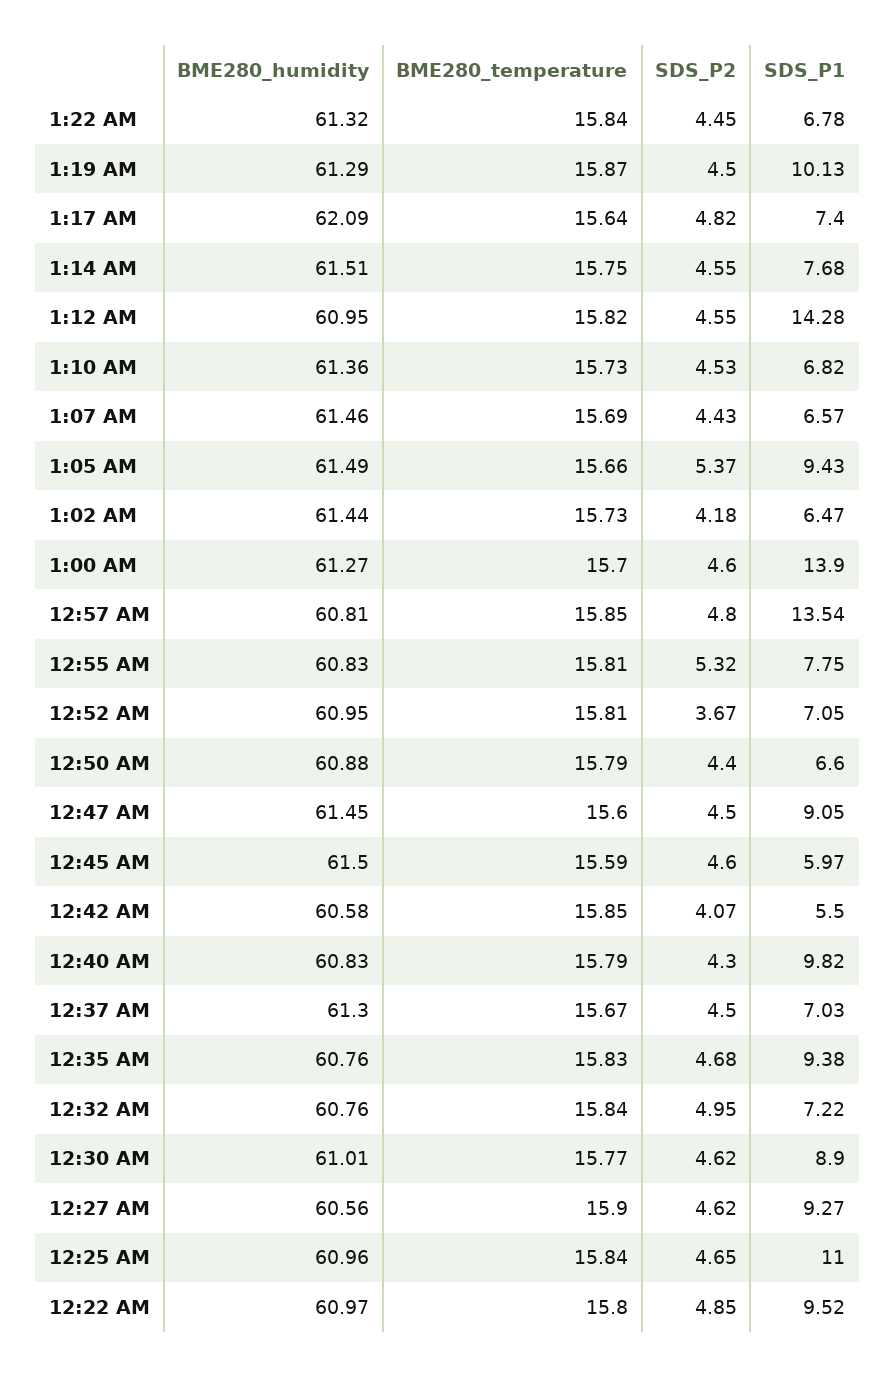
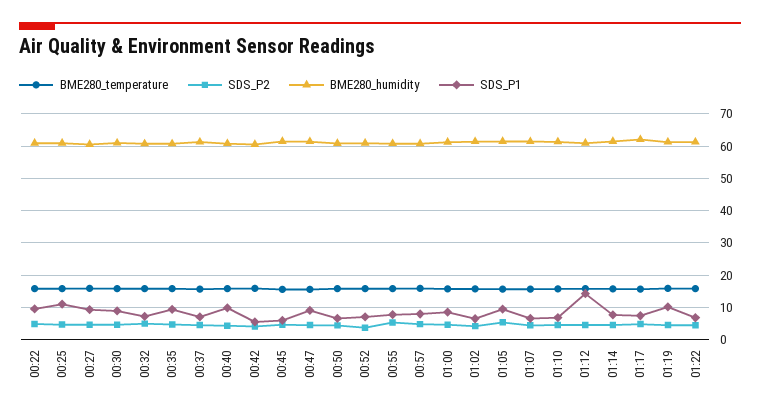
  {
    "BME280_humidity": {
      "1:22 AM": 61.32,
      "1:19 AM": 61.29,
      "1:17 AM": 62.09,
      "1:14 AM": 61.51,
      "1:12 AM": 60.95,
      "1:10 AM": 61.36,
      "1:07 AM": 61.46,
      "1:05 AM": 61.49,
      "1:02 AM": 61.44,
      "1:00 AM": 61.27,
      "12:57 AM": 60.81,
      "12:55 AM": 60.83,
      "12:52 AM": 60.95,
      "12:50 AM": 60.88,
      "12:47 AM": 61.45,
      "12:45 AM": 61.5,
      "12:42 AM": 60.58,
      "12:40 AM": 60.83,
      "12:37 AM": 61.3,
      "12:35 AM": 60.76,
      "12:32 AM": 60.76,
      "12:30 AM": 61.01,
      "12:27 AM": 60.56,
      "12:25 AM": 60.96,
      "12:22 AM": 60.97
    },
    "BME280_temperature": {
      "1:22 AM": 15.84,
      "1:19 AM": 15.87,
      "1:17 AM": 15.64,
      "1:14 AM": 15.75,
      "1:12 AM": 15.82,
      "1:10 AM": 15.73,
      "1:07 AM": 15.69,
      "1:05 AM": 15.66,
      "1:02 AM": 15.73,
      "1:00 AM": 15.7,
      "12:57 AM": 15.85,
      "12:55 AM": 15.81,
      "12:52 AM": 15.81,
      "12:50 AM": 15.79,
      "12:47 AM": 15.6,
      "12:45 AM": 15.59,
      "12:42 AM": 15.85,
      "12:40 AM": 15.79,
      "12:37 AM": 15.67,
      "12:35 AM": 15.83,
      "12:32 AM": 15.84,
      "12:30 AM": 15.77,
      "12:27 AM": 15.9,
      "12:25 AM": 15.84,
      "12:22 AM": 15.8
    },
    "SDS_P2": {
      "1:22 AM": 4.45,
      "1:19 AM": 4.5,
      "1:17 AM": 4.82,
      "1:14 AM": 4.55,
      "1:12 AM": 4.55,
      "1:10 AM": 4.53,
      "1:07 AM": 4.43,
      "1:05 AM": 5.37,
      "1:02 AM": 4.18,
      "1:00 AM": 4.6,
      "12:57 AM": 4.8,
      "12:55 AM": 5.32,
      "12:52 AM": 3.67,
      "12:50 AM": 4.4,
      "12:47 AM": 4.5,
      "12:45 AM": 4.6,
      "12:42 AM": 4.07,
      "12:40 AM": 4.3,
      "12:37 AM": 4.5,
      "12:35 AM": 4.68,
      "12:32 AM": 4.95,
      "12:30 AM": 4.62,
      "12:27 AM": 4.62,
      "12:25 AM": 4.65,
      "12:22 AM": 4.85
    },
    "SDS_P1": {
      "1:22 AM": 6.78,
      "1:19 AM": 10.13,
      "1:17 AM": 7.4,
      "1:14 AM": 7.68,
      "1:12 AM": 14.28,
      "1:10 AM": 6.82,
      "1:07 AM": 6.57,
      "1:05 AM": 9.43,
      "1:02 AM": 6.47,
-     "1:00 AM": 13.9,
+     "1:00 AM": 8,
-     "12:57 AM": 13.54,
+     "12:57 AM": 8,
      "12:55 AM": 7.75,
      "12:52 AM": 7.05,
      "12:50 AM": 6.6,
      "12:47 AM": 9.05,
      "12:45 AM": 5.97,
      "12:42 AM": 5.5,
      "12:40 AM": 9.82,
      "12:37 AM": 7.03,
      "12:35 AM": 9.38,
      "12:32 AM": 7.22,
      "12:30 AM": 8.9,
      "12:27 AM": 9.27,
      "12:25 AM": 11,
      "12:22 AM": 9.52
    }
  }

